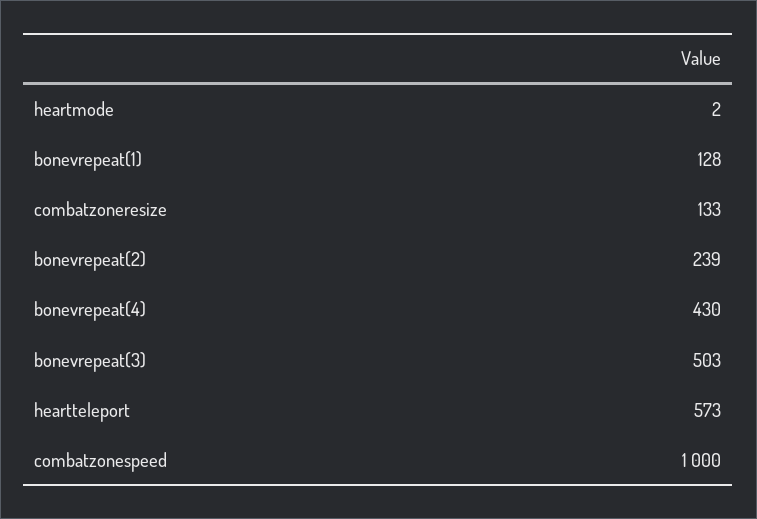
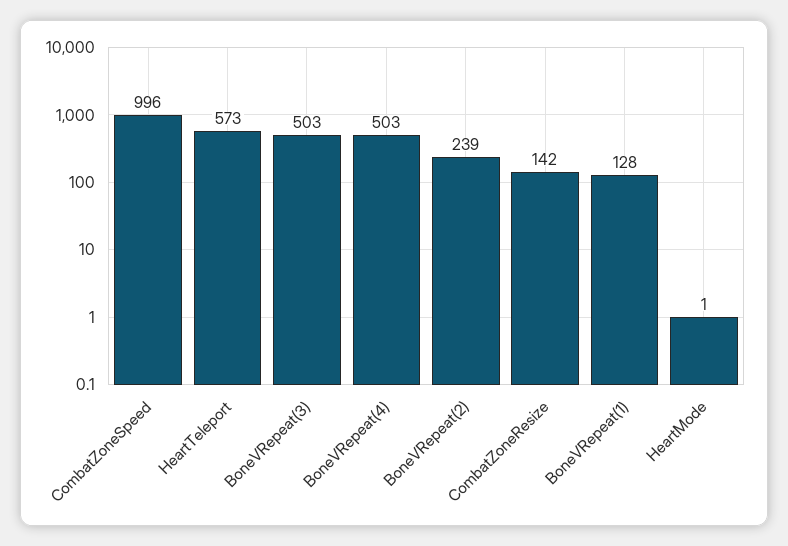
  {
-   "heartmode": 2,
+   "heartmode": 1,
    "bonevrepeat(1)": 128,
-   "combatzoneresize": 133,
+   "combatzoneresize": 142,
    "bonevrepeat(2)": 239,
-   "bonevrepeat(4)": 430,
+   "bonevrepeat(4)": 503,
    "bonevrepeat(3)": 503,
    "heartteleport": 573,
-   "combatzonespeed": 1000
+   "combatzonespeed": 996
  }

